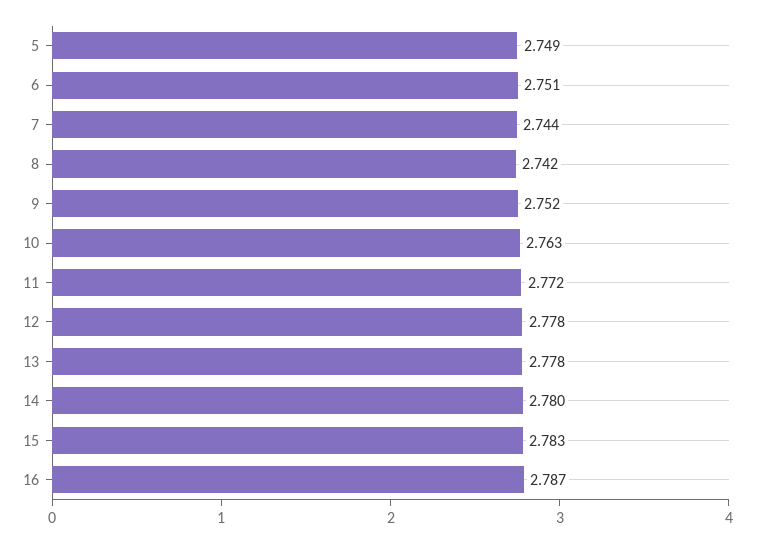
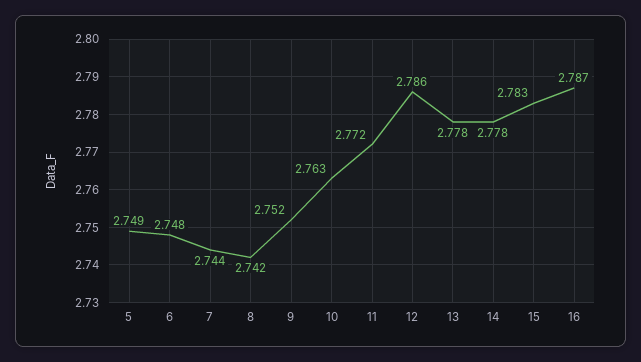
  {
    "5": 2.749,
-   "6": 2.751,
+   "6": 2.748,
    "7": 2.744,
    "8": 2.742,
    "9": 2.752,
    "10": 2.763,
    "11": 2.772,
-   "12": 2.778,
+   "12": 2.786,
    "13": 2.778,
-   "14": 2.78,
+   "14": 2.778,
    "15": 2.783,
    "16": 2.787
  }

